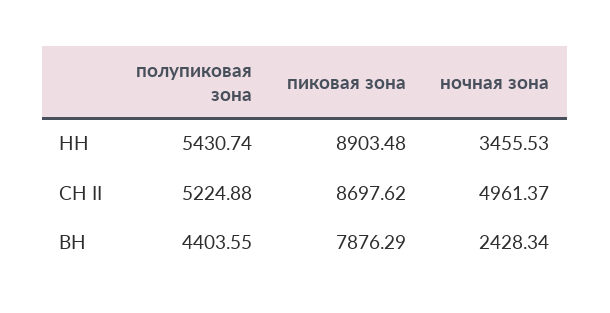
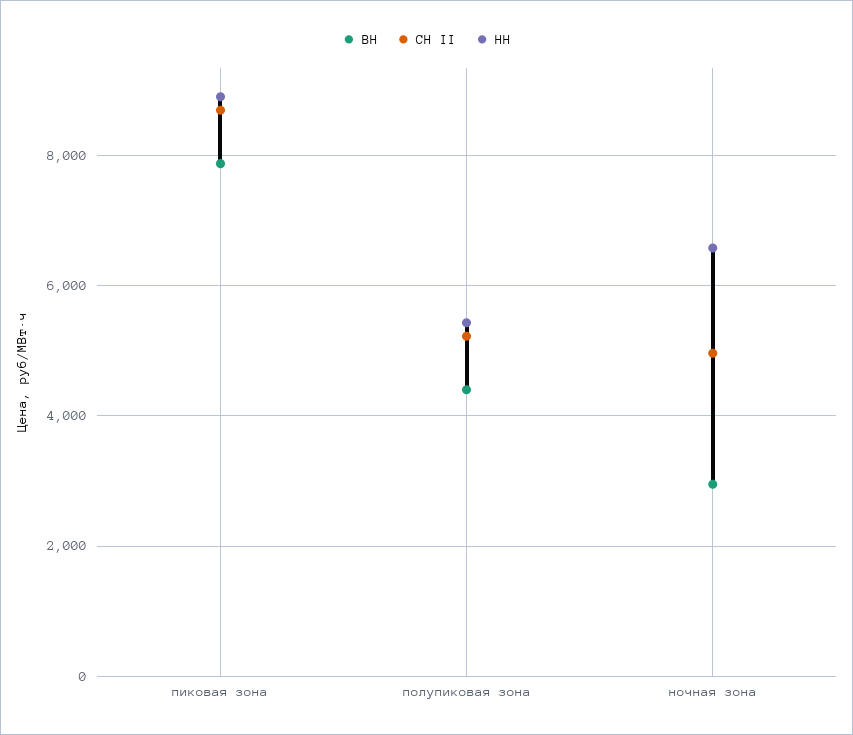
  {
    "НН": {
      "полупиковая зона": 5430.74,
      "пиковая зона": 8903.48,
-     "ночная зона": 3455.53
+     "ночная зона": 6600
    },
    "СН II": {
      "полупиковая зона": 5224.88,
      "пиковая зона": 8697.62,
      "ночная зона": 4961.37
    },
    "ВН": {
      "полупиковая зона": 4403.55,
      "пиковая зона": 7876.29,
-     "ночная зона": 2428.34
+     "ночная зона": 3000
    }
  }

